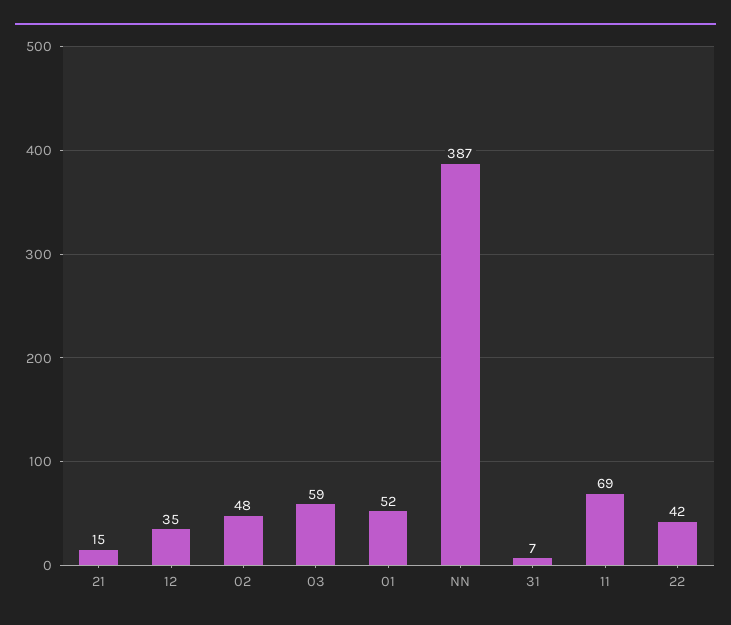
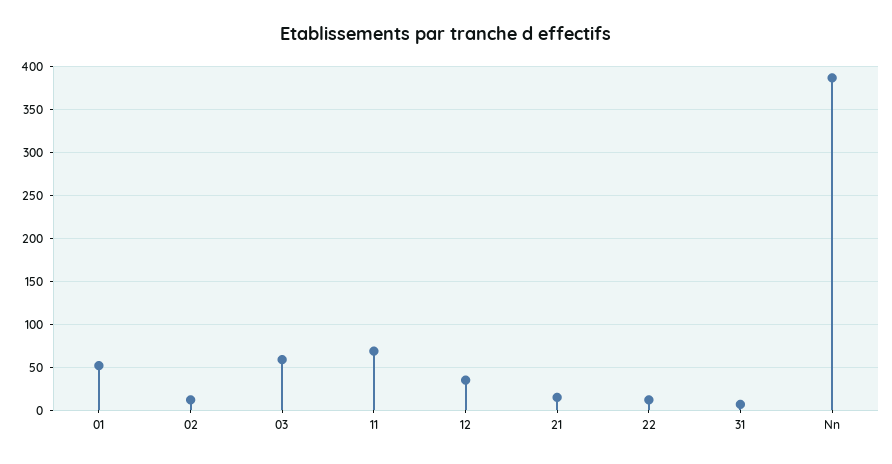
  {
    "21": 15,
    "12": 35,
-   "02": 48,
+   "02": 10,
    "03": 59,
    "01": 52,
    "NN": 387,
    "31": 7,
    "11": 69,
-   "22": 42
+   "22": 10
  }

